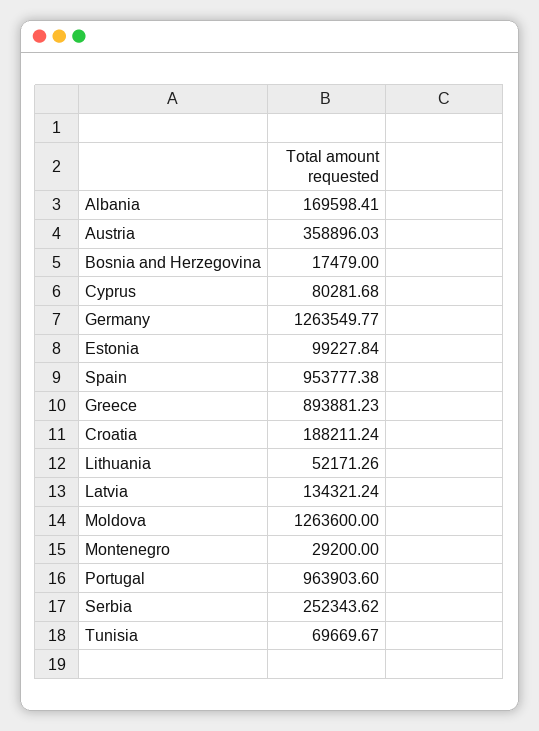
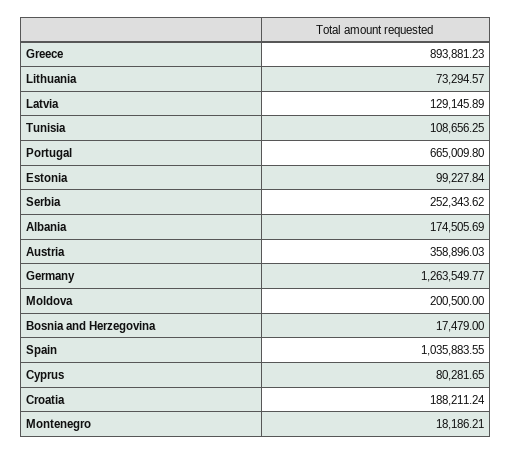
  {
-   "Albania": 169598.41,
+   "Albania": 174505.69,
    "Austria": 358896.03,
    "Bosnia and Herzegovina": 17479,
-   "Cyprus": 80281.68,
+   "Cyprus": 80281.65,
    "Germany": 1263549.77,
    "Estonia": 99227.84,
-   "Spain": 953777.38,
+   "Spain": 1035883.55,
    "Greece": 893881.23,
    "Croatia": 188211.24,
-   "Lithuania": 52171.26,
+   "Lithuania": 73294.57,
-   "Latvia": 134321.24,
+   "Latvia": 129145.89,
-   "Moldova": 1263600,
+   "Moldova": 200500,
-   "Montenegro": 29200,
+   "Montenegro": 18186.21,
-   "Portugal": 963903.6,
+   "Portugal": 665009.8,
    "Serbia": 252343.62,
-   "Tunisia": 69669.67
+   "Tunisia": 108656.25
  }

